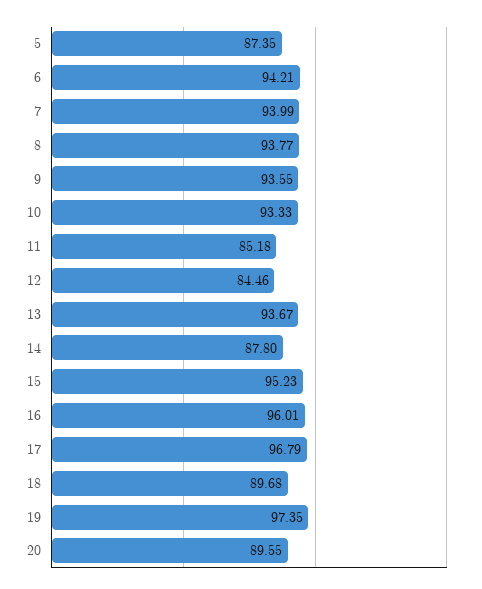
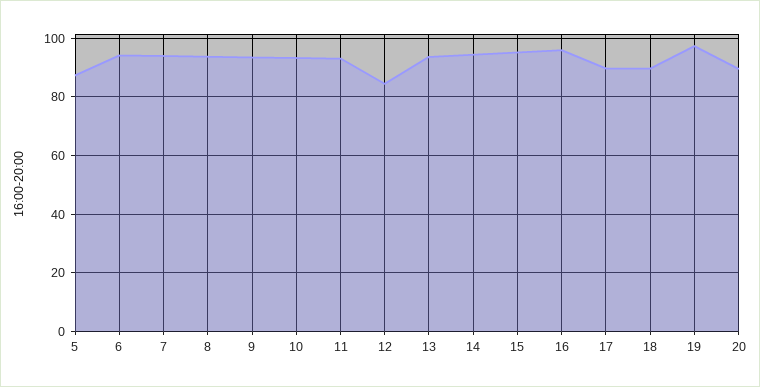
  {
    "5": 87.35,
    "6": 94.21,
    "7": 93.99,
    "8": 93.77,
    "9": 93.55,
    "10": 93.33,
-   "11": 85.18,
+   "11": 92.5,
    "12": 84.46,
    "13": 93.67,
-   "14": 87.8,
+   "14": 95,
    "15": 95.23,
    "16": 96.01,
-   "17": 96.79,
+   "17": 90,
    "18": 89.68,
    "19": 97.35,
    "20": 89.55
  }

